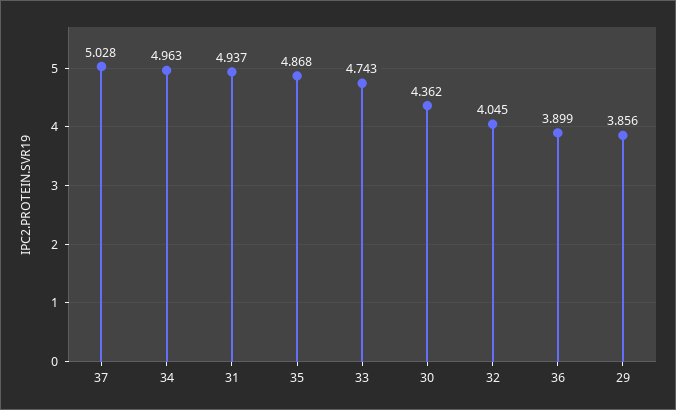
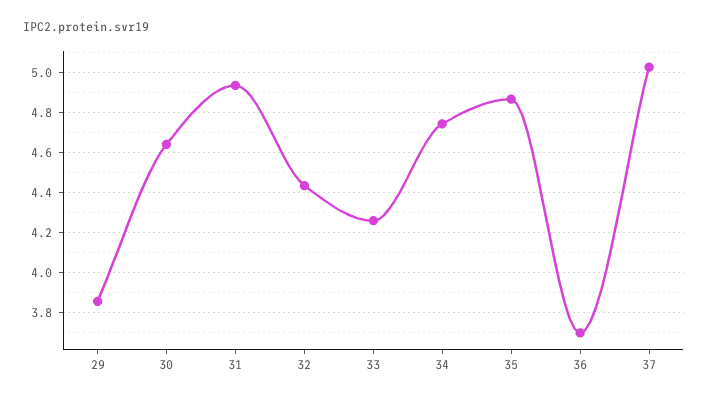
  {
    "37": 5.028,
-   "34": 4.963,
+   "34": 4.75,
    "31": 4.937,
    "35": 4.868,
-   "33": 4.743,
+   "33": 4.25,
-   "30": 4.362,
+   "30": 4.65,
-   "32": 4.045,
+   "32": 4.45,
-   "36": 3.899,
+   "36": 3.7,
    "29": 3.856
  }

